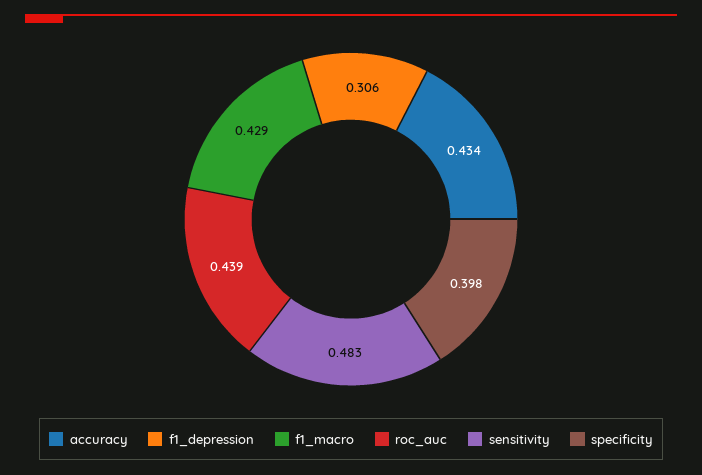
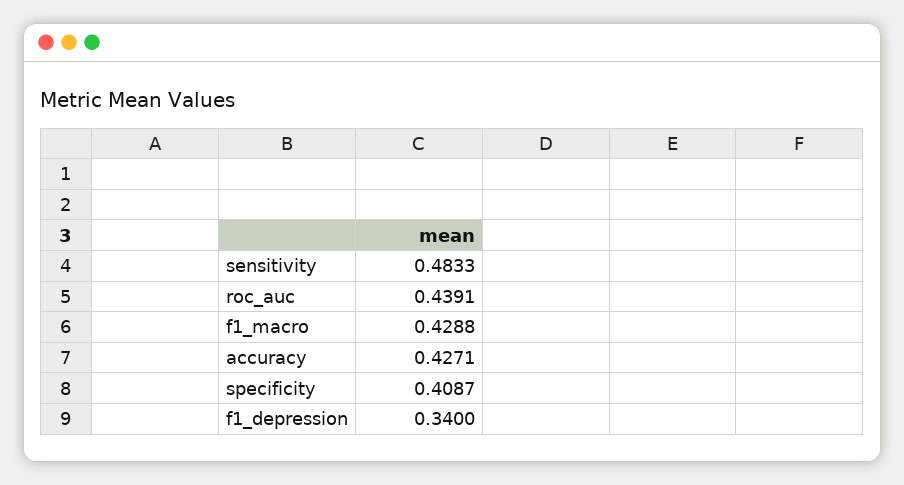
  {
-   "accuracy": 0.434,
+   "accuracy": 0.4271,
-   "f1_depression": 0.306,
+   "f1_depression": 0.34,
    "f1_macro": 0.4288,
    "roc_auc": 0.4391,
    "sensitivity": 0.4833,
-   "specificity": 0.398
+   "specificity": 0.4087
  }

